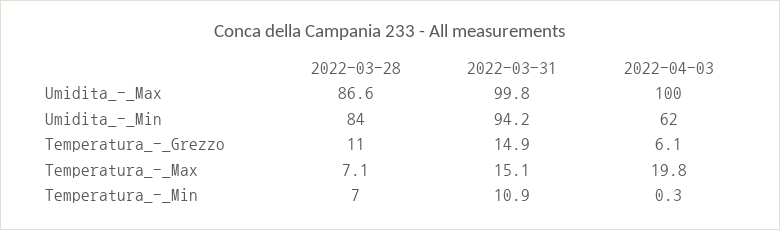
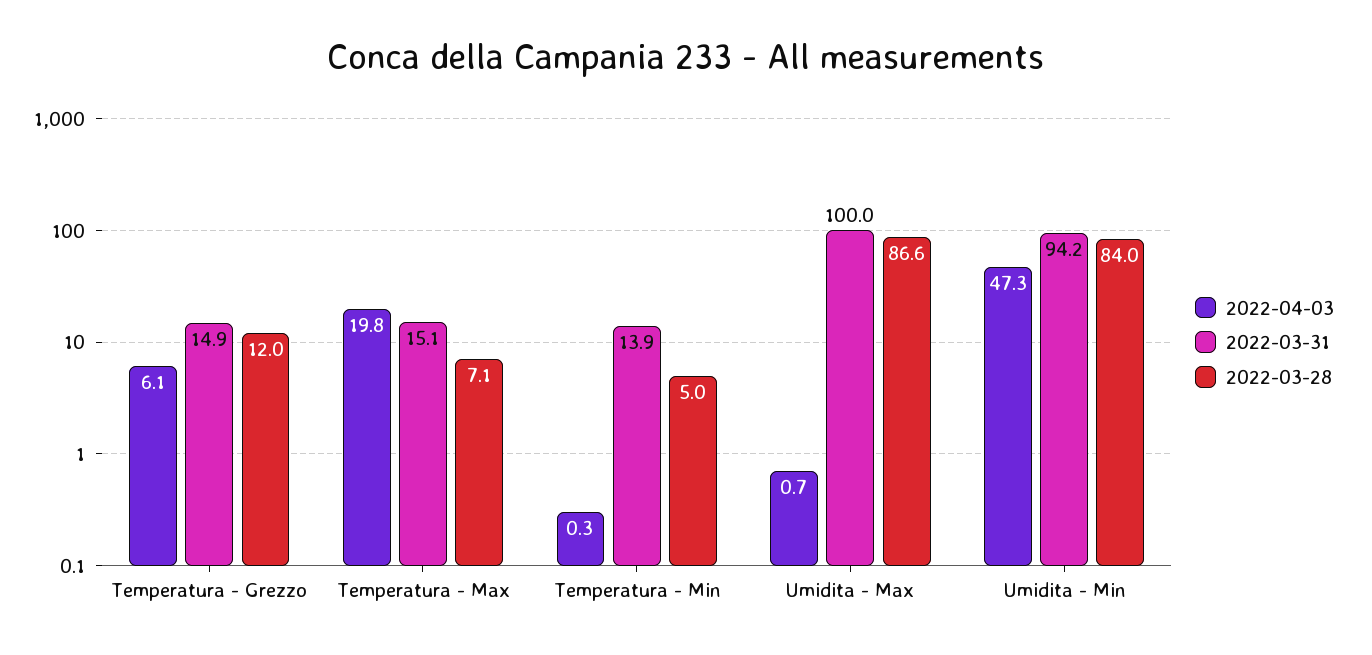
  {
    "2022-03-28": {
      "Umidita_-_Max": 86.6,
      "Umidita_-_Min": 84,
-     "Temperatura_-_Grezzo": 11,
+     "Temperatura_-_Grezzo": 12,
      "Temperatura_-_Max": 7.1,
-     "Temperatura_-_Min": 7
+     "Temperatura_-_Min": 5
    },
    "2022-03-31": {
-     "Umidita_-_Max": 99.8,
+     "Umidita_-_Max": 100,
      "Umidita_-_Min": 94.2,
      "Temperatura_-_Grezzo": 14.9,
      "Temperatura_-_Max": 15.1,
-     "Temperatura_-_Min": 10.9
+     "Temperatura_-_Min": 13.9
    },
    "2022-04-03": {
-     "Umidita_-_Max": 100,
+     "Umidita_-_Max": 0.7,
-     "Umidita_-_Min": 62,
+     "Umidita_-_Min": 47.3,
      "Temperatura_-_Grezzo": 6.1,
      "Temperatura_-_Max": 19.8,
      "Temperatura_-_Min": 0.3
    }
  }

